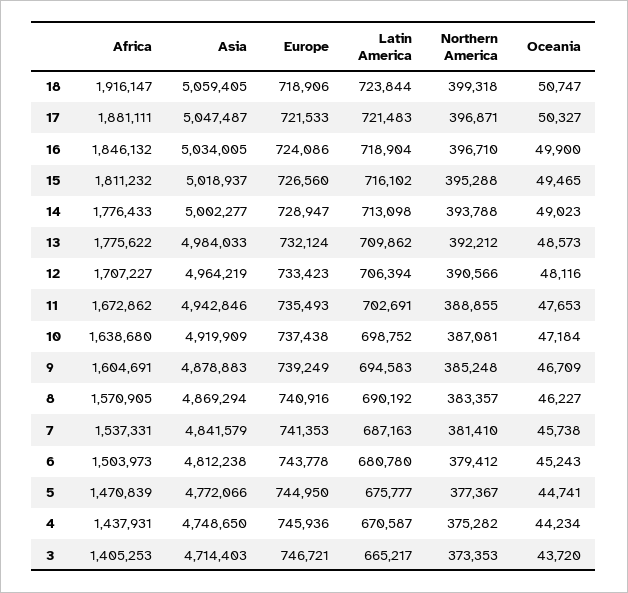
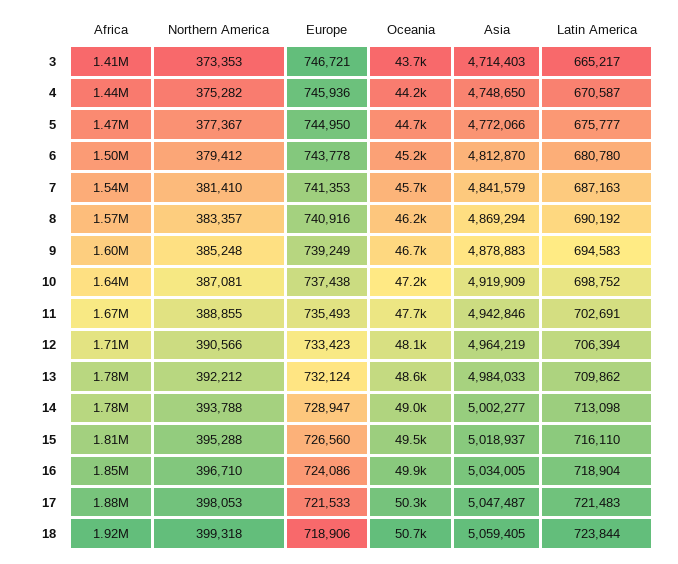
  {
    "Africa": {
      "18": 1916147,
      "17": 1881111,
      "16": 1846132,
      "15": 1811232,
      "14": 1776433,
      "13": 1775622,
      "12": 1707227,
      "11": 1672862,
      "10": 1638680,
      "9": 1604691,
      "8": 1570905,
      "7": 1537331,
      "6": 1503973,
      "5": 1470839,
      "4": 1437931,
      "3": 1405253
    },
    "Asia": {
      "18": 5059405,
      "17": 5047487,
      "16": 5034005,
      "15": 5018937,
      "14": 5002277,
      "13": 4984033,
      "12": 4964219,
      "11": 4942846,
      "10": 4919909,
      "9": 4878883,
      "8": 4869294,
      "7": 4841579,
-     "6": 4812238,
+     "6": 4812870,
      "5": 4772066,
      "4": 4748650,
      "3": 4714403
    },
    "Europe": {
      "18": 718906,
      "17": 721533,
      "16": 724086,
      "15": 726560,
      "14": 728947,
      "13": 732124,
      "12": 733423,
      "11": 735493,
      "10": 737438,
      "9": 739249,
      "8": 740916,
      "7": 741353,
      "6": 743778,
      "5": 744950,
      "4": 745936,
      "3": 746721
    },
    "Latin America": {
      "18": 723844,
      "17": 721483,
      "16": 718904,
-     "15": 716102,
+     "15": 716110,
      "14": 713098,
      "13": 709862,
      "12": 706394,
      "11": 702691,
      "10": 698752,
      "9": 694583,
      "8": 690192,
      "7": 687163,
      "6": 680780,
      "5": 675777,
      "4": 670587,
      "3": 665217
    },
    "Northern America": {
      "18": 399318,
-     "17": 396871,
+     "17": 398053,
      "16": 396710,
      "15": 395288,
      "14": 393788,
      "13": 392212,
      "12": 390566,
      "11": 388855,
      "10": 387081,
      "9": 385248,
      "8": 383357,
      "7": 381410,
      "6": 379412,
      "5": 377367,
      "4": 375282,
      "3": 373353
    },
    "Oceania": {
      "18": 50747,
      "17": 50327,
      "16": 49900,
      "15": 49465,
      "14": 49023,
      "13": 48573,
      "12": 48116,
      "11": 47653,
      "10": 47184,
      "9": 46709,
      "8": 46227,
      "7": 45738,
      "6": 45243,
      "5": 44741,
      "4": 44234,
      "3": 43720
    }
  }

